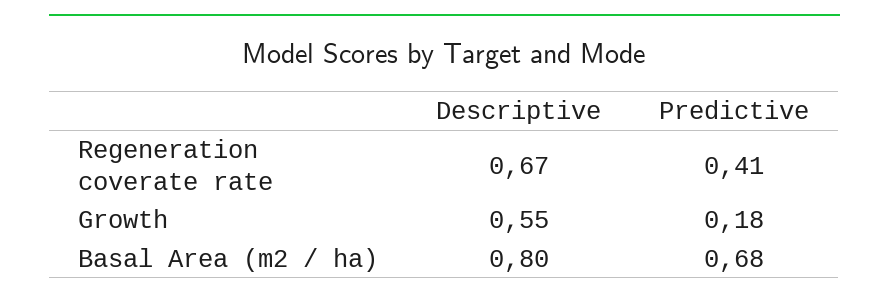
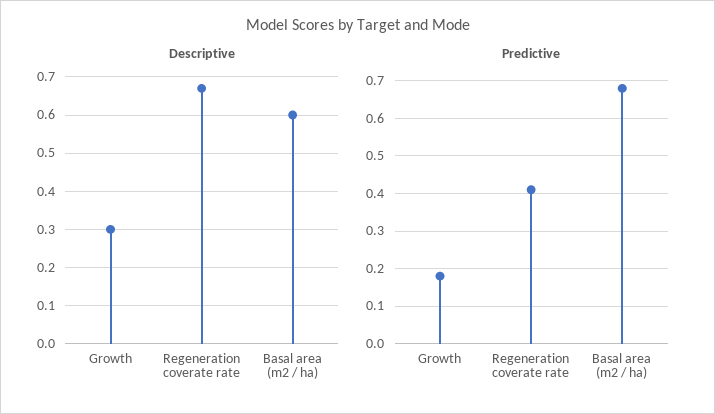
  {
    "Descriptive": {
      "Regeneration coverate rate": 0.67,
-     "Growth": 0.55,
+     "Growth": 0.3,
-     "Basal Area (m2 / ha)": 0.8
+     "Basal Area (m2 / ha)": 0.6
    },
    "Predictive": {
      "Regeneration coverate rate": 0.41,
      "Growth": 0.18,
      "Basal Area (m2 / ha)": 0.68
    }
  }

